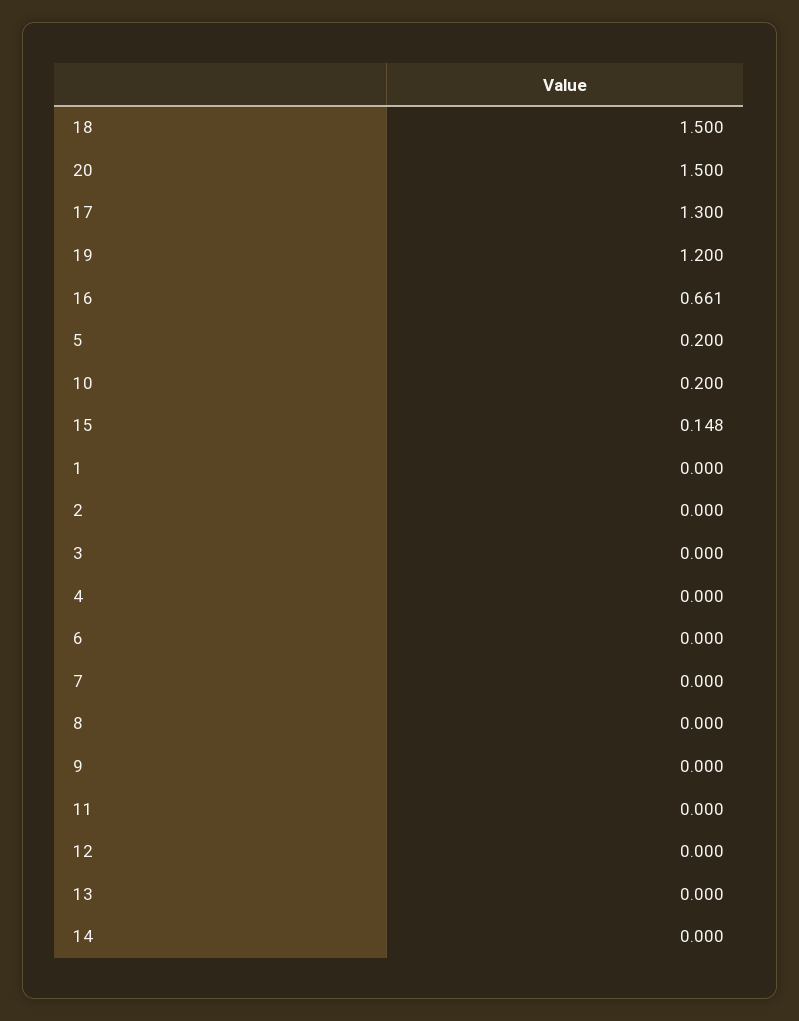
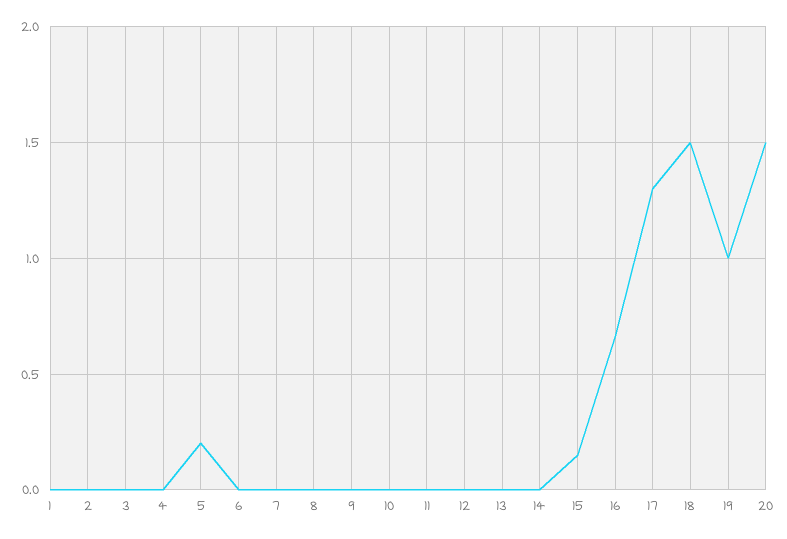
  {
    "18": 1.5,
    "20": 1.5,
    "17": 1.3,
-   "19": 1.2,
+   "19": 1,
    "16": 0.661,
    "5": 0.2,
-   "10": 0.2,
+   "10": 0,
    "15": 0.148,
    "1": 0,
    "2": 0,
    "3": 0,
    "4": 0,
    "6": 0,
    "7": 0,
    "8": 0,
    "9": 0,
    "11": 0,
    "12": 0,
    "13": 0,
    "14": 0
  }

